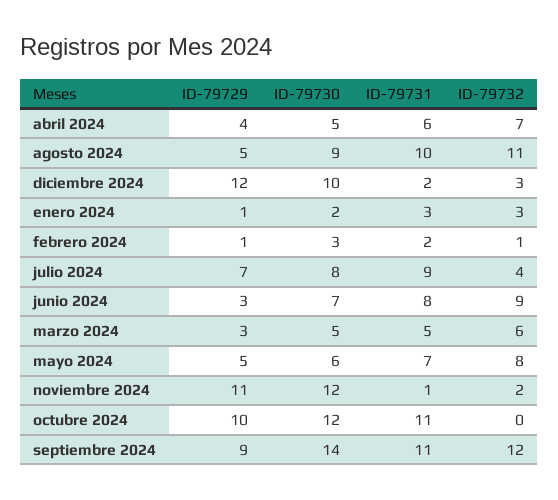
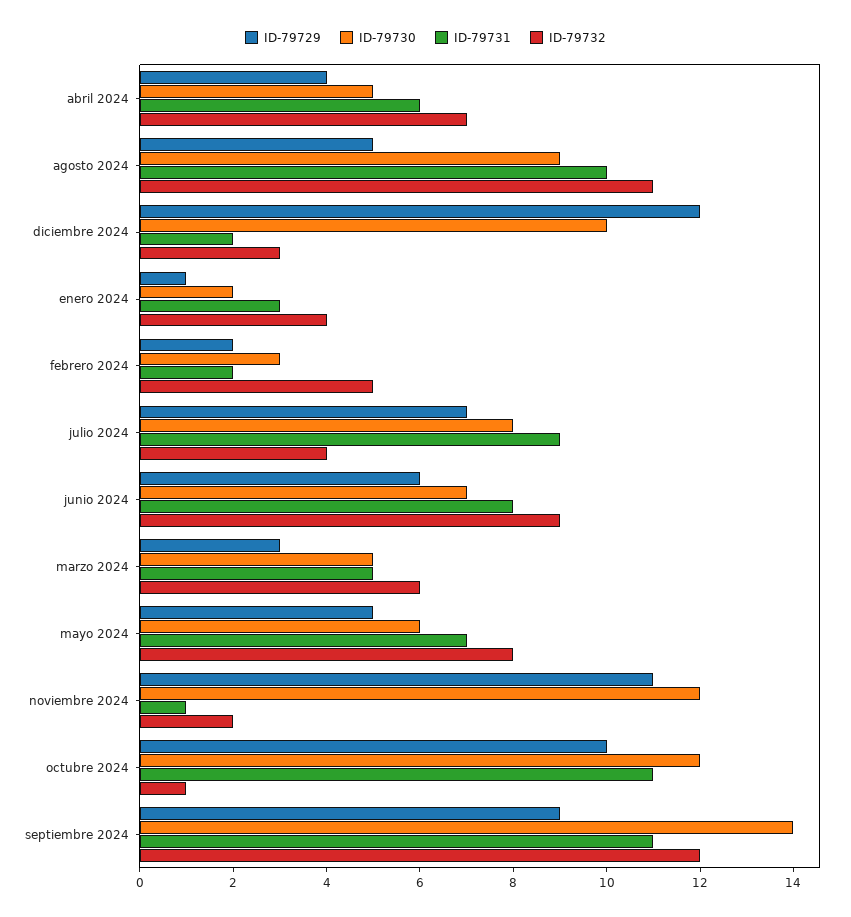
  {
    "ID-79729": {
      "abril 2024": 4,
      "agosto 2024": 5,
      "diciembre 2024": 12,
      "enero 2024": 1,
-     "febrero 2024": 1,
+     "febrero 2024": 2,
      "julio 2024": 7,
-     "junio 2024": 3,
+     "junio 2024": 6,
      "marzo 2024": 3,
      "mayo 2024": 5,
      "noviembre 2024": 11,
      "octubre 2024": 10,
      "septiembre 2024": 9
    },
    "ID-79730": {
      "abril 2024": 5,
      "agosto 2024": 9,
      "diciembre 2024": 10,
      "enero 2024": 2,
      "febrero 2024": 3,
      "julio 2024": 8,
      "junio 2024": 7,
      "marzo 2024": 5,
      "mayo 2024": 6,
      "noviembre 2024": 12,
      "octubre 2024": 12,
      "septiembre 2024": 14
    },
    "ID-79731": {
      "abril 2024": 6,
      "agosto 2024": 10,
      "diciembre 2024": 2,
      "enero 2024": 3,
      "febrero 2024": 2,
      "julio 2024": 9,
      "junio 2024": 8,
      "marzo 2024": 5,
      "mayo 2024": 7,
      "noviembre 2024": 1,
      "octubre 2024": 11,
      "septiembre 2024": 11
    },
    "ID-79732": {
      "abril 2024": 7,
      "agosto 2024": 11,
      "diciembre 2024": 3,
-     "enero 2024": 3,
+     "enero 2024": 4,
-     "febrero 2024": 1,
+     "febrero 2024": 5,
      "julio 2024": 4,
      "junio 2024": 9,
      "marzo 2024": 6,
      "mayo 2024": 8,
      "noviembre 2024": 2,
-     "octubre 2024": 0,
+     "octubre 2024": 1,
      "septiembre 2024": 12
    }
  }

